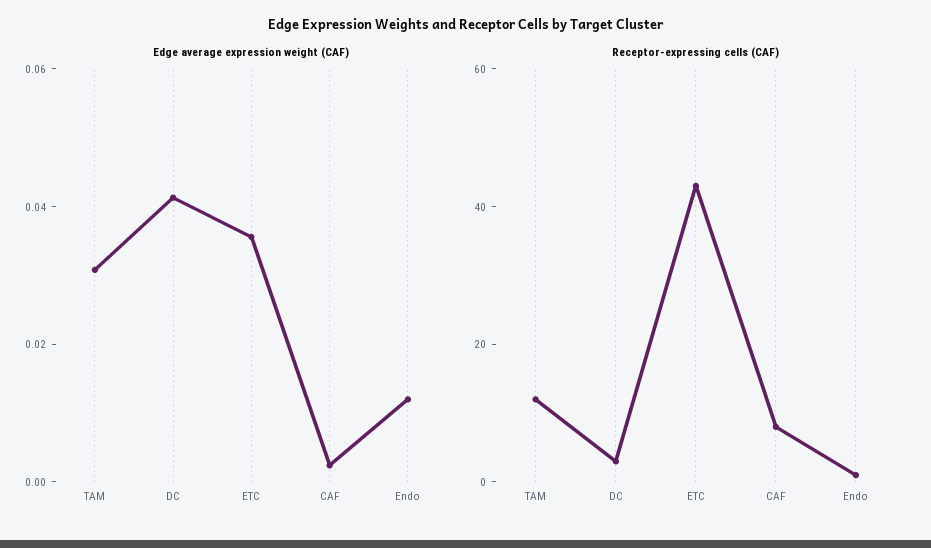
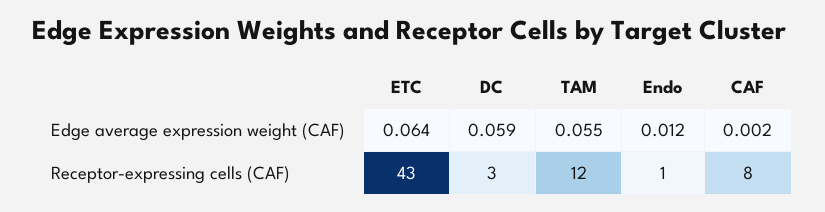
  {
    "Edge average expression weight (CAF)": {
-     "TAM": 0.03,
+     "TAM": 0.055,
-     "DC": 0.04,
+     "DC": 0.059,
-     "ETC": 0.035,
+     "ETC": 0.064,
      "CAF": 0.002,
      "Endo": 0.012
    },
    "Receptor-expressing cells (CAF)": {
      "TAM": 12,
      "DC": 3,
      "ETC": 43,
      "CAF": 8,
      "Endo": 1
    }
  }

